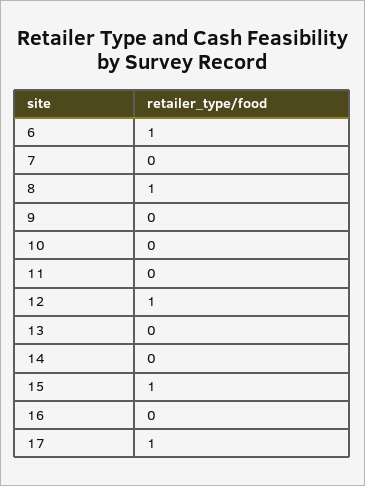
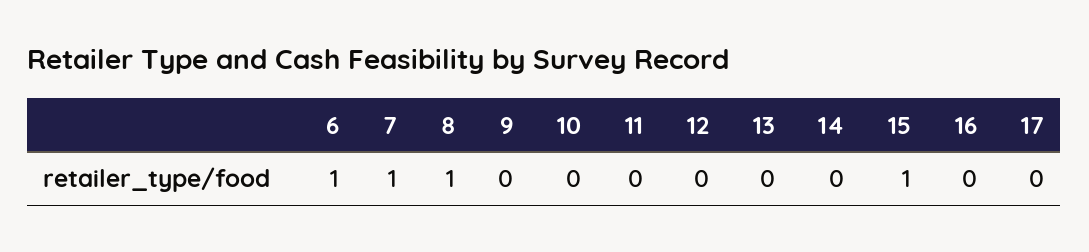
  {
    "6": 1,
-   "7": 0,
+   "7": 1,
    "8": 1,
    "9": 0,
    "10": 0,
    "11": 0,
-   "12": 1,
+   "12": 0,
    "13": 0,
    "14": 0,
    "15": 1,
    "16": 0,
-   "17": 1
+   "17": 0
  }

